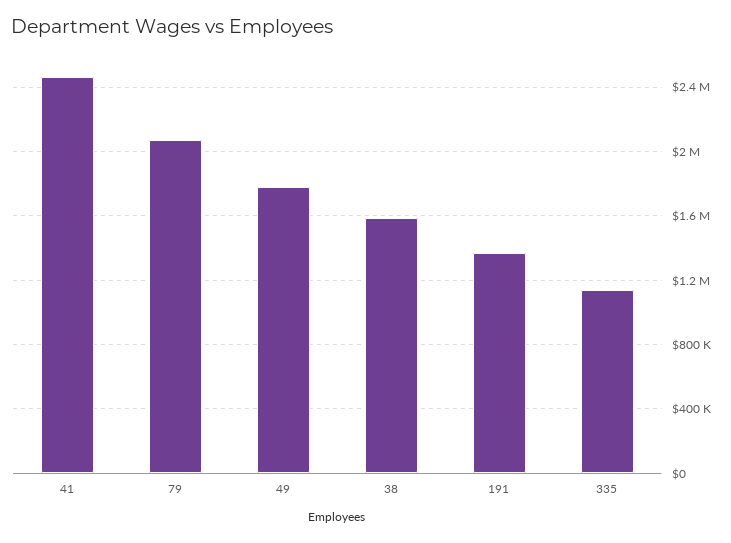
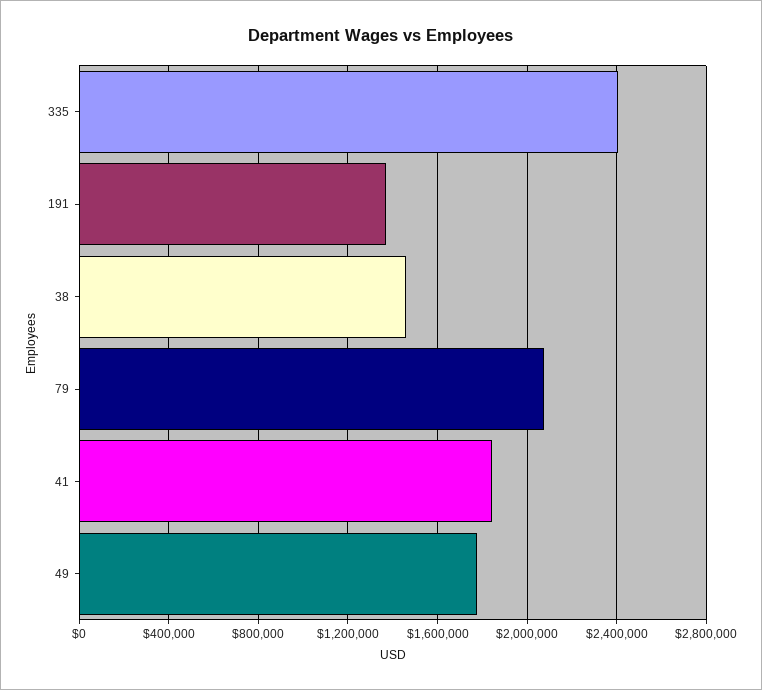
  {
-   "41": 2450000,
+   "41": 1850000,
    "79": 2050000,
    "49": 1800000,
-   "38": 1600000,
+   "38": 1450000,
    "191": 1350000,
-   "335": 1150000
+   "335": 2400000
  }

